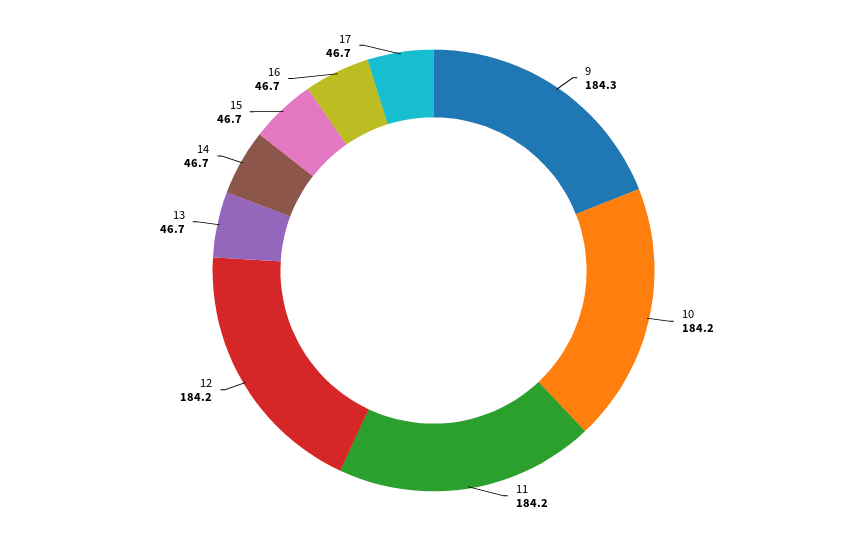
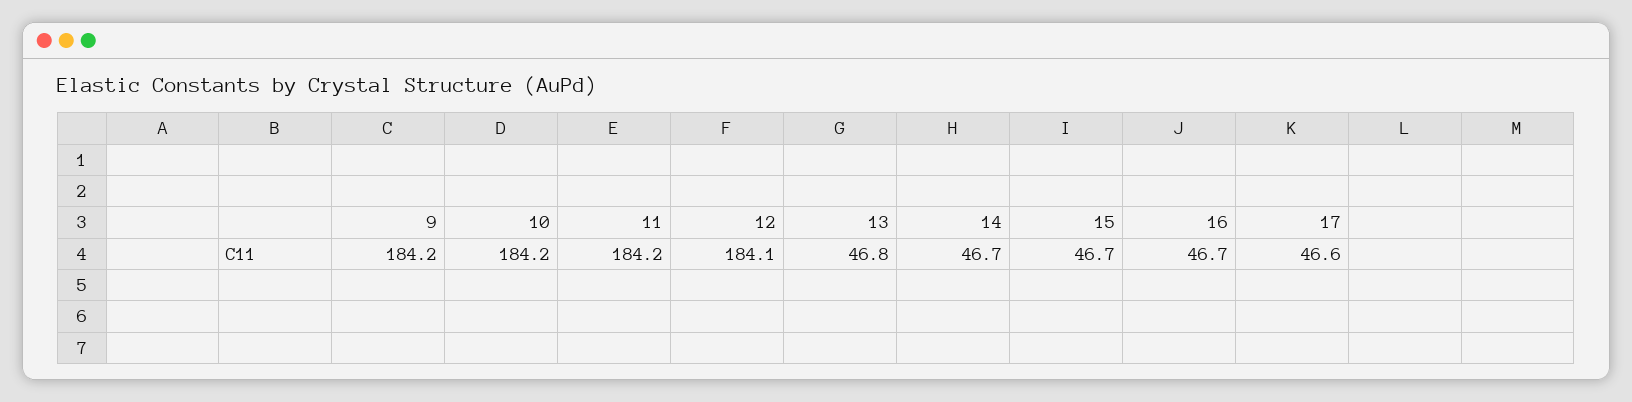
  {
-   "9": 184.3,
+   "9": 184.2,
    "10": 184.2,
    "11": 184.2,
-   "12": 184.2,
+   "12": 184.1,
-   "13": 46.7,
+   "13": 46.8,
    "14": 46.7,
    "15": 46.7,
    "16": 46.7,
-   "17": 46.7
+   "17": 46.6
  }

